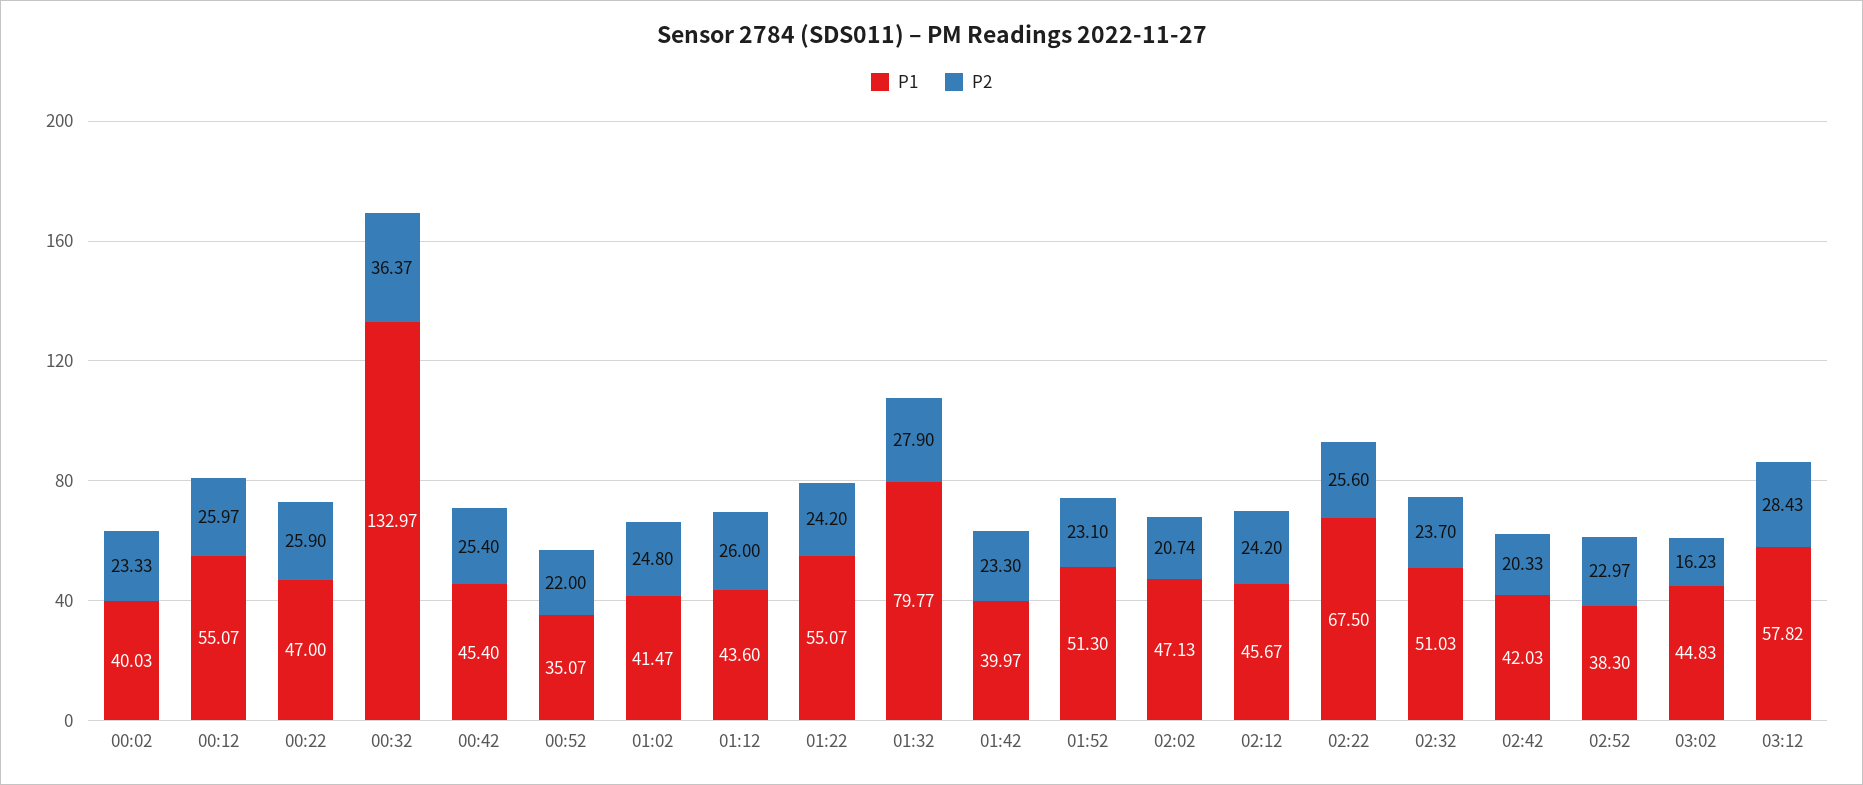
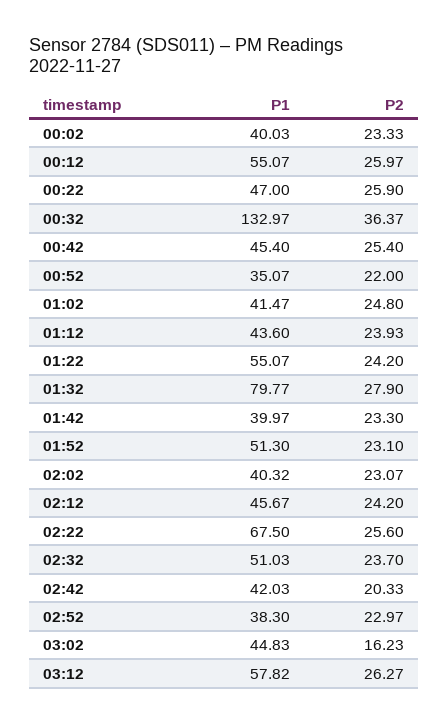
  {
    "P1": {
      "00:02": 40.03,
      "00:12": 55.07,
      "00:22": 47,
      "00:32": 132.97,
      "00:42": 45.4,
      "00:52": 35.07,
      "01:02": 41.47,
      "01:12": 43.6,
      "01:22": 55.07,
      "01:32": 79.77,
      "01:42": 39.97,
      "01:52": 51.3,
-     "02:02": 47.13,
+     "02:02": 40.32,
      "02:12": 45.67,
      "02:22": 67.5,
      "02:32": 51.03,
      "02:42": 42.03,
      "02:52": 38.3,
      "03:02": 44.83,
      "03:12": 57.82
    },
    "P2": {
      "00:02": 23.33,
      "00:12": 25.97,
      "00:22": 25.9,
      "00:32": 36.37,
      "00:42": 25.4,
      "00:52": 22,
      "01:02": 24.8,
-     "01:12": 26,
+     "01:12": 23.93,
      "01:22": 24.2,
      "01:32": 27.9,
      "01:42": 23.3,
      "01:52": 23.1,
-     "02:02": 20.74,
+     "02:02": 23.07,
      "02:12": 24.2,
      "02:22": 25.6,
      "02:32": 23.7,
      "02:42": 20.33,
      "02:52": 22.97,
      "03:02": 16.23,
-     "03:12": 28.43
+     "03:12": 26.27
    }
  }

